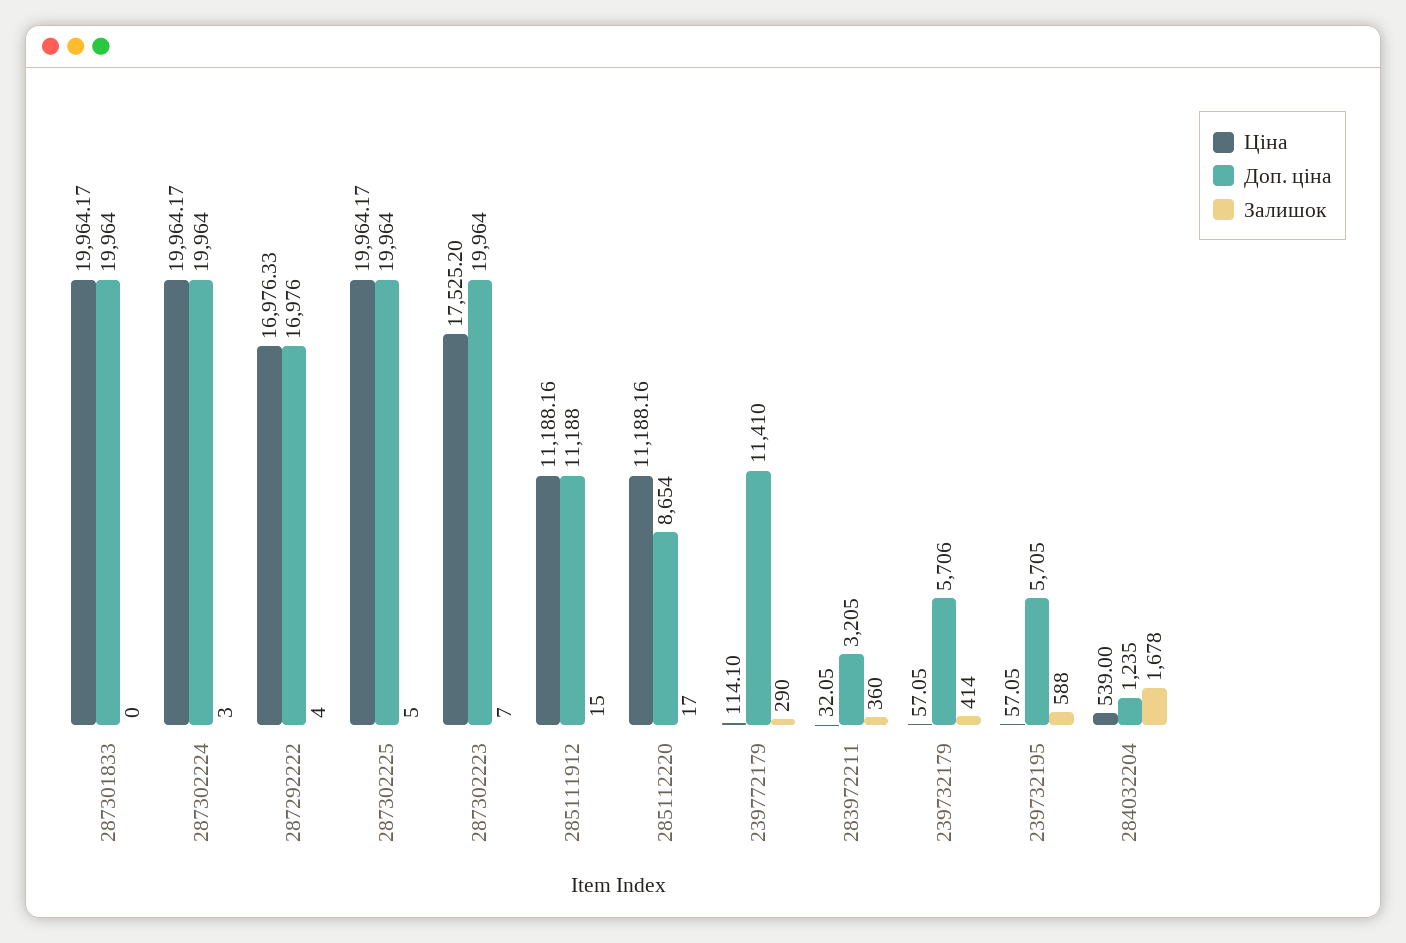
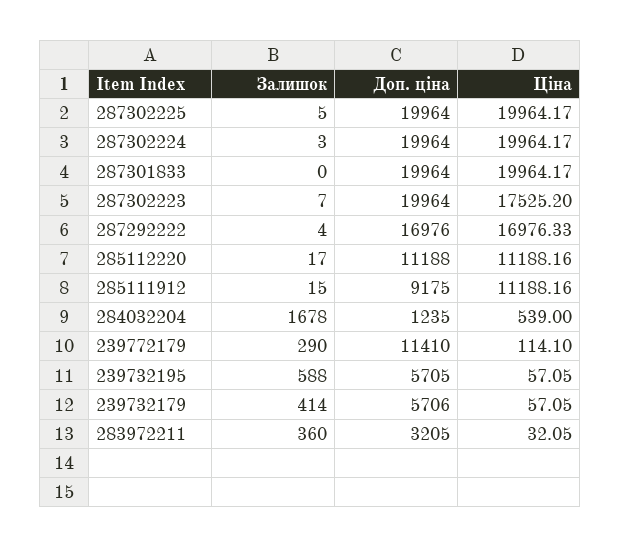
  {
    "Ціна": {
      "287301833": 19964.17,
      "287302224": 19964.17,
      "287292222": 16976.33,
      "287302225": 19964.17,
      "287302223": 17525.2,
      "285111912": 11188.16,
      "285112220": 11188.16,
      "239772179": 114.1,
      "283972211": 32.05,
      "239732179": 57.05,
      "239732195": 57.05,
      "284032204": 539
    },
    "Доп. ціна": {
      "287301833": 19964,
      "287302224": 19964,
      "287292222": 16976,
      "287302225": 19964,
      "287302223": 19964,
-     "285111912": 11188,
+     "285111912": 9175,
-     "285112220": 8654,
+     "285112220": 11188,
      "239772179": 11410,
      "283972211": 3205,
      "239732179": 5706,
      "239732195": 5705,
      "284032204": 1235
    },
    "Залишок": {
      "287301833": 0,
      "287302224": 3,
      "287292222": 4,
      "287302225": 5,
      "287302223": 7,
      "285111912": 15,
      "285112220": 17,
      "239772179": 290,
      "283972211": 360,
      "239732179": 414,
      "239732195": 588,
      "284032204": 1678
    }
  }

